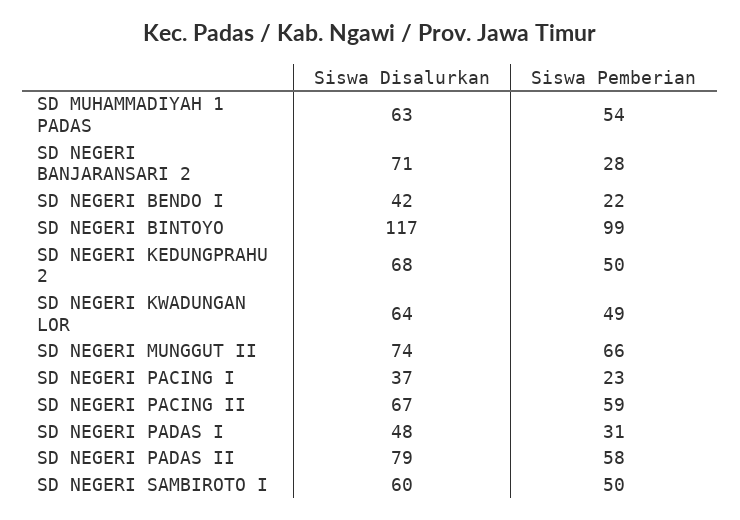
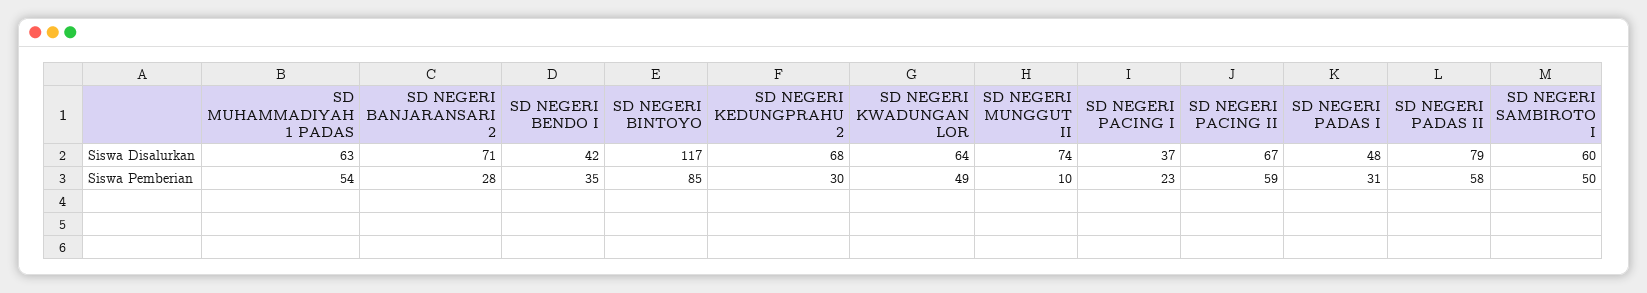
  {
    "Siswa Disalurkan": {
      "SD MUHAMMADIYAH 1 PADAS": 63,
      "SD NEGERI BANJARANSARI 2": 71,
      "SD NEGERI BENDO I": 42,
      "SD NEGERI BINTOYO": 117,
      "SD NEGERI KEDUNGPRAHU 2": 68,
      "SD NEGERI KWADUNGAN LOR": 64,
      "SD NEGERI MUNGGUT II": 74,
      "SD NEGERI PACING I": 37,
      "SD NEGERI PACING II": 67,
      "SD NEGERI PADAS I": 48,
      "SD NEGERI PADAS II": 79,
      "SD NEGERI SAMBIROTO I": 60
    },
    "Siswa Pemberian": {
      "SD MUHAMMADIYAH 1 PADAS": 54,
      "SD NEGERI BANJARANSARI 2": 28,
-     "SD NEGERI BENDO I": 22,
+     "SD NEGERI BENDO I": 35,
-     "SD NEGERI BINTOYO": 99,
+     "SD NEGERI BINTOYO": 85,
-     "SD NEGERI KEDUNGPRAHU 2": 50,
+     "SD NEGERI KEDUNGPRAHU 2": 30,
      "SD NEGERI KWADUNGAN LOR": 49,
-     "SD NEGERI MUNGGUT II": 66,
+     "SD NEGERI MUNGGUT II": 10,
      "SD NEGERI PACING I": 23,
      "SD NEGERI PACING II": 59,
      "SD NEGERI PADAS I": 31,
      "SD NEGERI PADAS II": 58,
      "SD NEGERI SAMBIROTO I": 50
    }
  }

